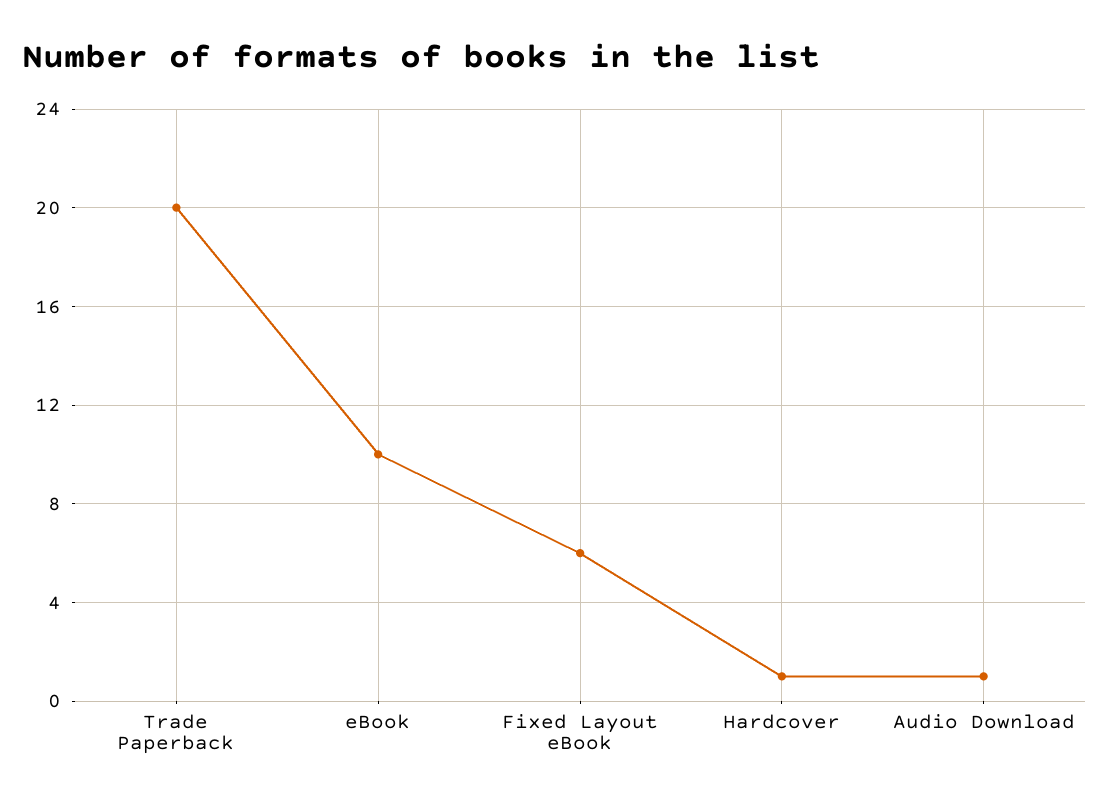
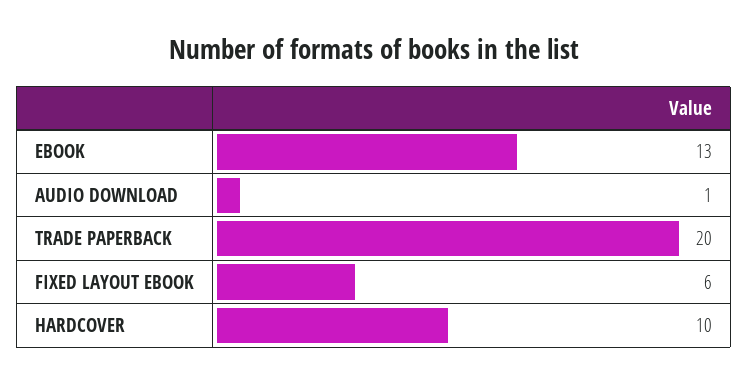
  {
    "Trade Paperback": 20,
-   "eBook": 10,
+   "eBook": 13,
    "Fixed Layout eBook": 6,
-   "Hardcover": 1,
+   "Hardcover": 10,
    "Audio Download": 1
  }

